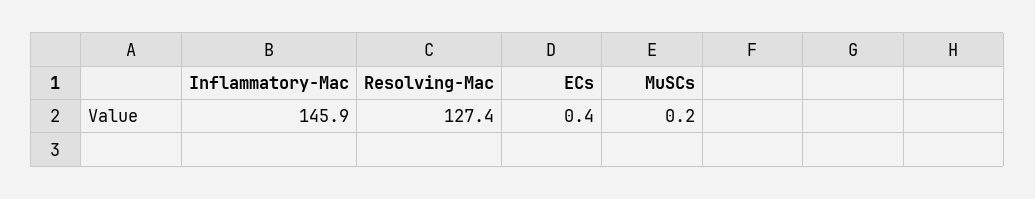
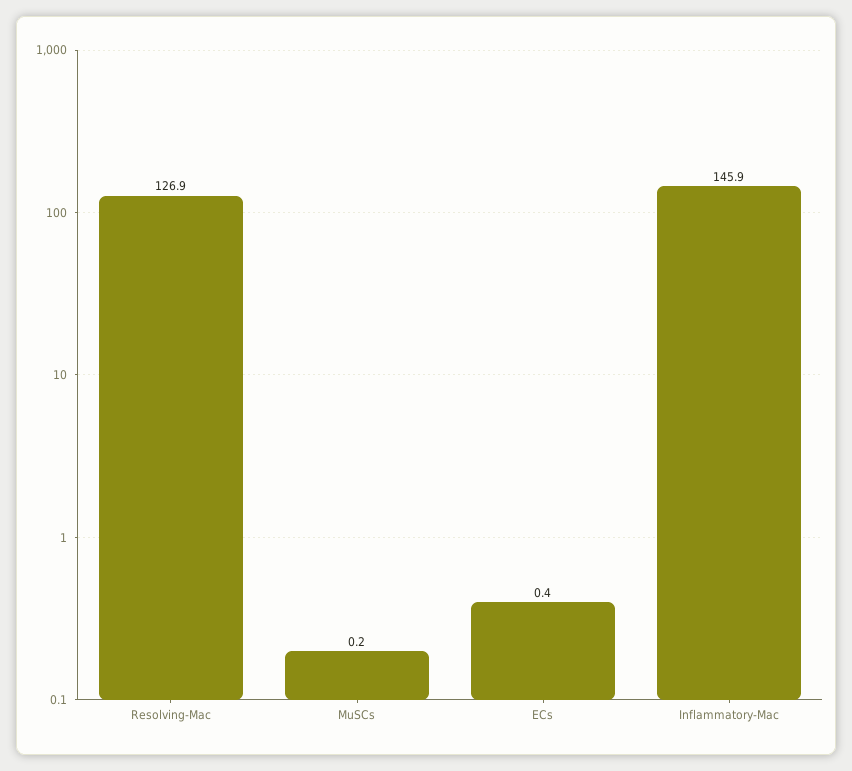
  {
    "Inflammatory-Mac": 145.9,
-   "Resolving-Mac": 127.4,
+   "Resolving-Mac": 126.9,
    "ECs": 0.4,
    "MuSCs": 0.2
  }

